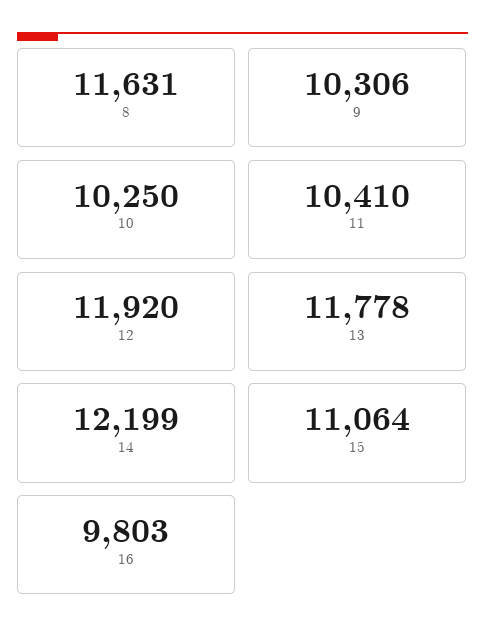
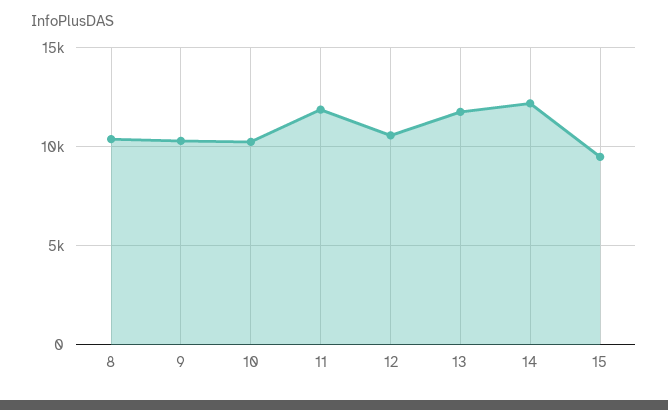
  {
-   "8": 11631,
+   "8": 10500,
    "9": 10306,
    "10": 10250,
-   "11": 10410,
+   "11": 12000,
-   "12": 11920,
+   "12": 10500,
    "13": 11778,
    "14": 12199,
-   "15": 11064,
+   "15": 9500
-   "16": 9803
  }

